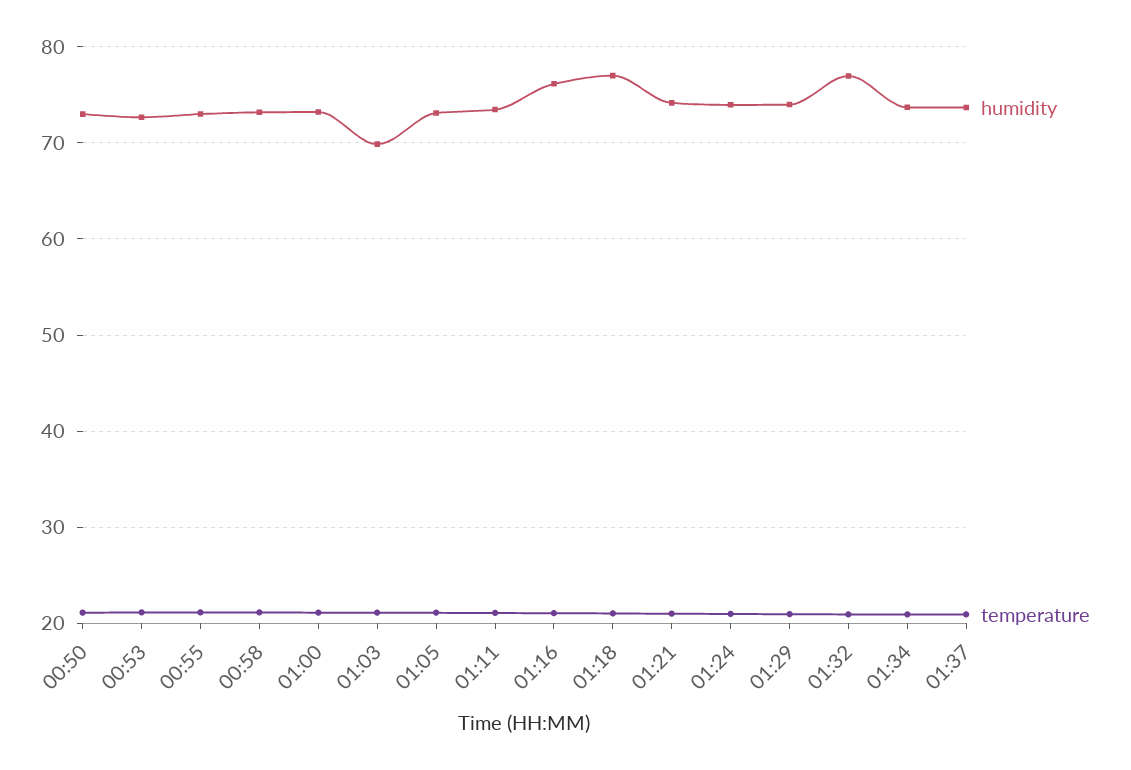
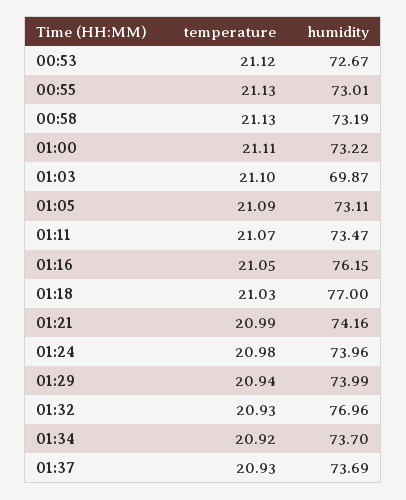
  {
    "humidity": {
-     "00:50": 73,
      "00:53": 72.67,
      "00:55": 73.01,
      "00:58": 73.19,
      "01:00": 73.22,
      "01:03": 69.87,
      "01:05": 73.11,
      "01:11": 73.47,
      "01:16": 76.15,
      "01:18": 77,
      "01:21": 74.16,
      "01:24": 73.96,
      "01:29": 73.99,
      "01:32": 76.96,
      "01:34": 73.7,
      "01:37": 73.69
    },
    "temperature": {
-     "00:50": 21,
      "00:53": 21.12,
      "00:55": 21.13,
      "00:58": 21.13,
      "01:00": 21.11,
      "01:03": 21.1,
      "01:05": 21.09,
      "01:11": 21.07,
      "01:16": 21.05,
      "01:18": 21.03,
      "01:21": 20.99,
      "01:24": 20.98,
      "01:29": 20.94,
      "01:32": 20.93,
      "01:34": 20.92,
      "01:37": 20.93
    }
  }

